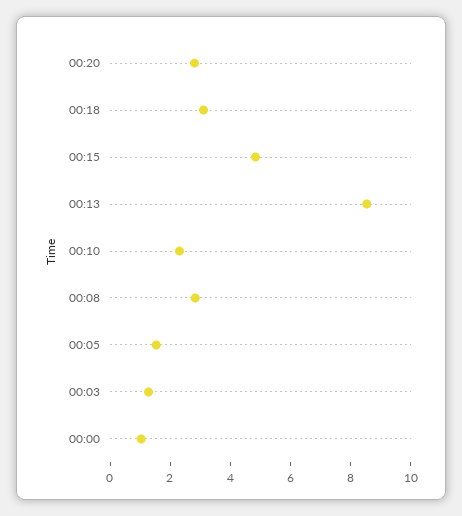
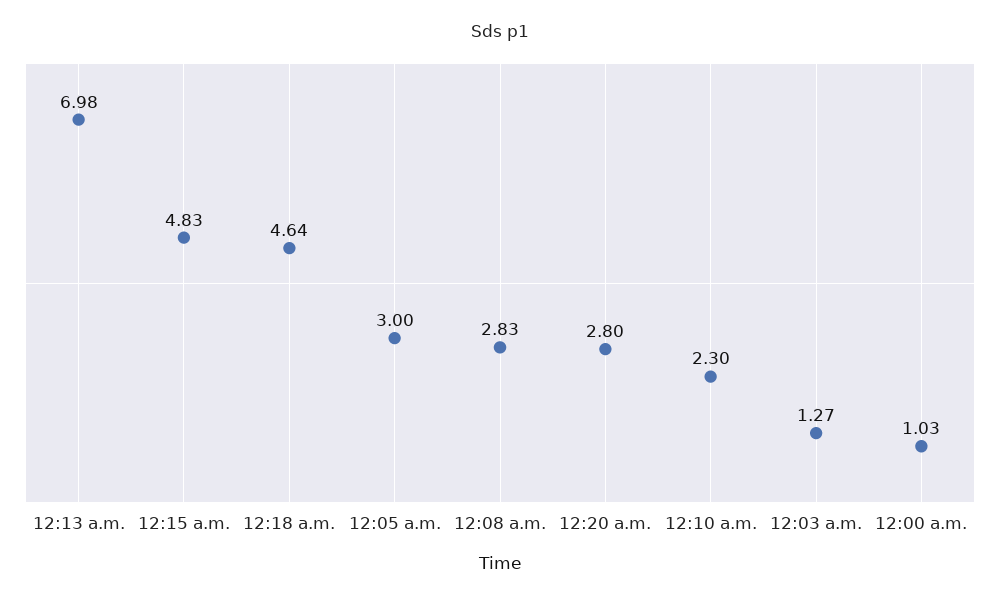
  {
    "00:20": 2.8,
-   "00:18": 3,
+   "00:18": 4.64,
    "00:15": 4.83,
-   "00:13": 8.5,
+   "00:13": 6.98,
    "00:10": 2.3,
    "00:08": 2.83,
-   "00:05": 1.5,
+   "00:05": 3,
    "00:03": 1.27,
    "00:00": 1.03
  }

